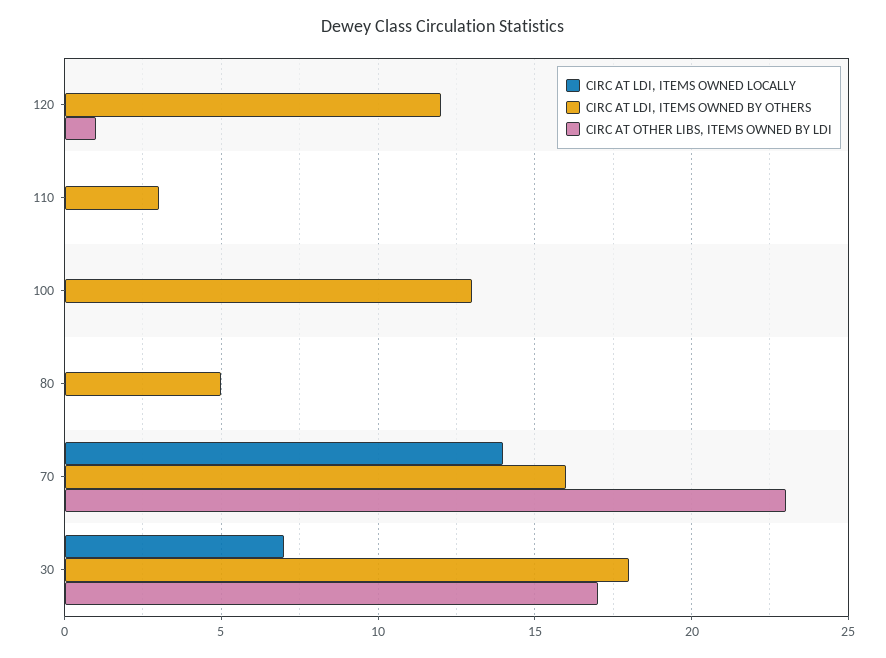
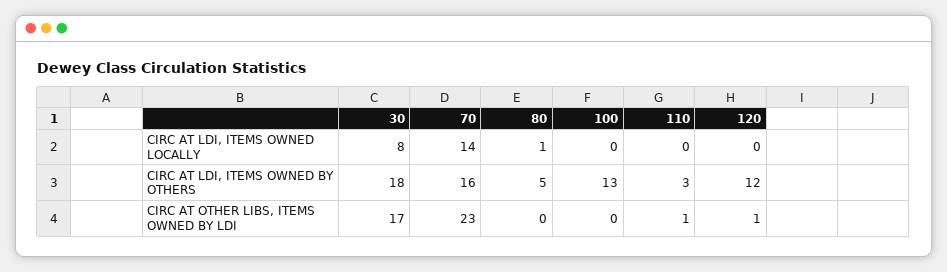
  {
    "CIRC AT LDI, ITEMS OWNED LOCALLY": {
      "120": 0,
      "110": 0,
      "100": 0,
-     "80": 0,
+     "80": 1,
      "70": 14,
-     "30": 7
+     "30": 8
    },
    "CIRC AT LDI, ITEMS OWNED BY OTHERS": {
      "120": 12,
      "110": 3,
      "100": 13,
      "80": 5,
      "70": 16,
      "30": 18
    },
    "CIRC AT OTHER LIBS, ITEMS OWNED BY LDI": {
      "120": 1,
-     "110": 0,
+     "110": 1,
      "100": 0,
      "80": 0,
      "70": 23,
      "30": 17
    }
  }

